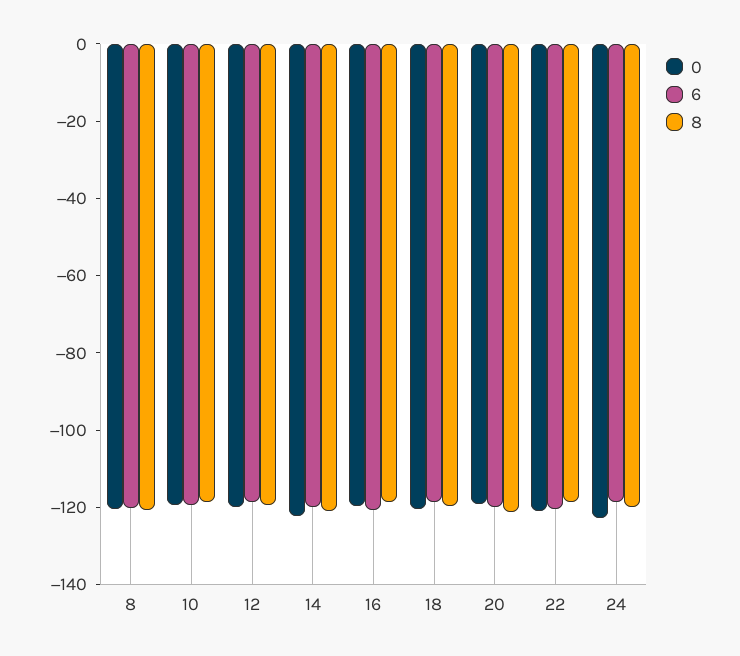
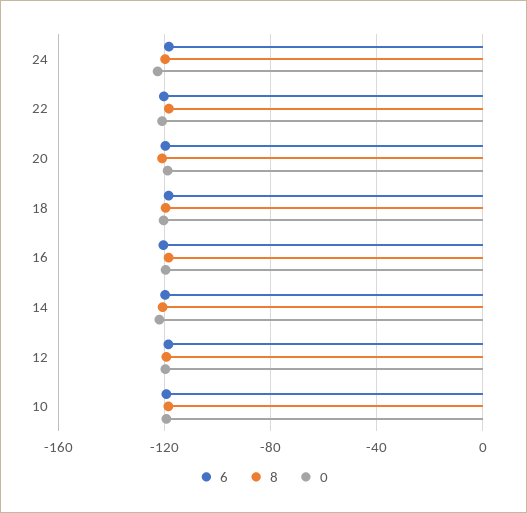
  {
    "0": {
-     "8": -120,
      "10": -120,
      "12": -120,
      "14": -120,
      "16": -120,
      "18": -120,
      "20": -120,
      "22": -120,
      "24": -125
    },
    "6": {
-     "8": -120,
      "10": -120,
      "12": -120,
      "14": -120,
      "16": -120,
      "18": -120,
      "20": -120,
      "22": -120,
      "24": -120
    },
    "8": {
-     "8": -120,
      "10": -120,
      "12": -120,
      "14": -120,
      "16": -120,
      "18": -120,
      "20": -120,
      "22": -120,
      "24": -120
    }
  }

